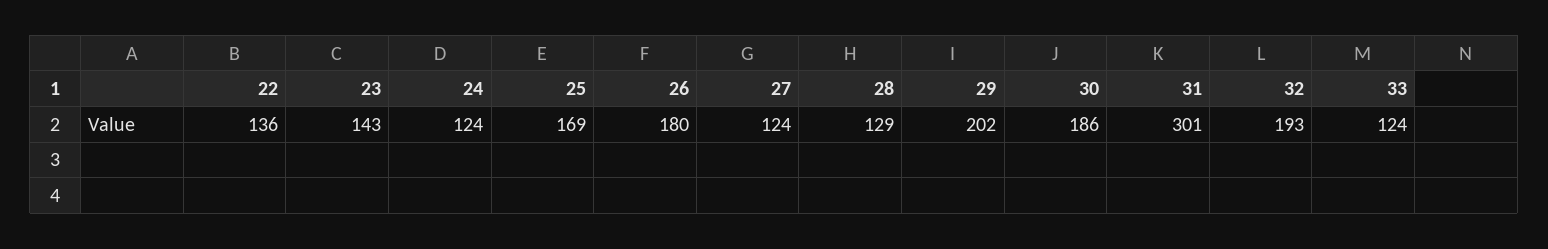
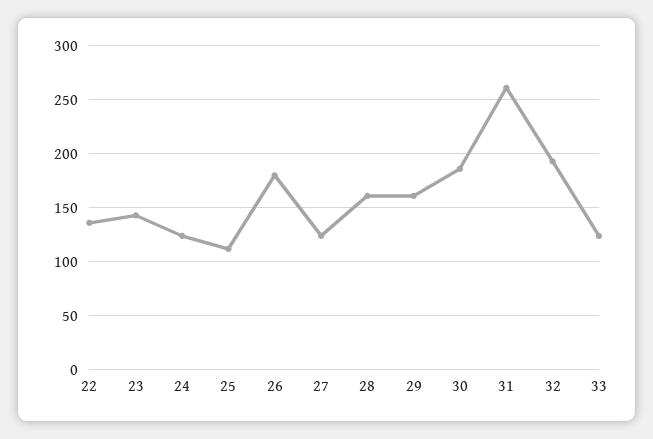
  {
    "22": 136,
    "23": 143,
    "24": 124,
-   "25": 169,
+   "25": 110,
    "26": 180,
    "27": 124,
-   "28": 129,
+   "28": 160,
-   "29": 202,
+   "29": 160,
    "30": 186,
-   "31": 301,
+   "31": 260,
    "32": 193,
    "33": 124
  }

